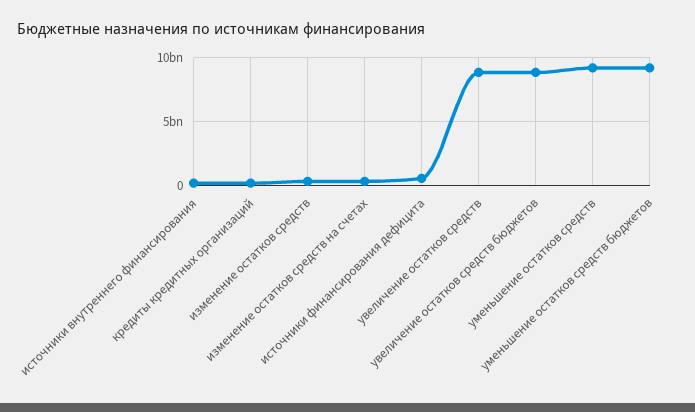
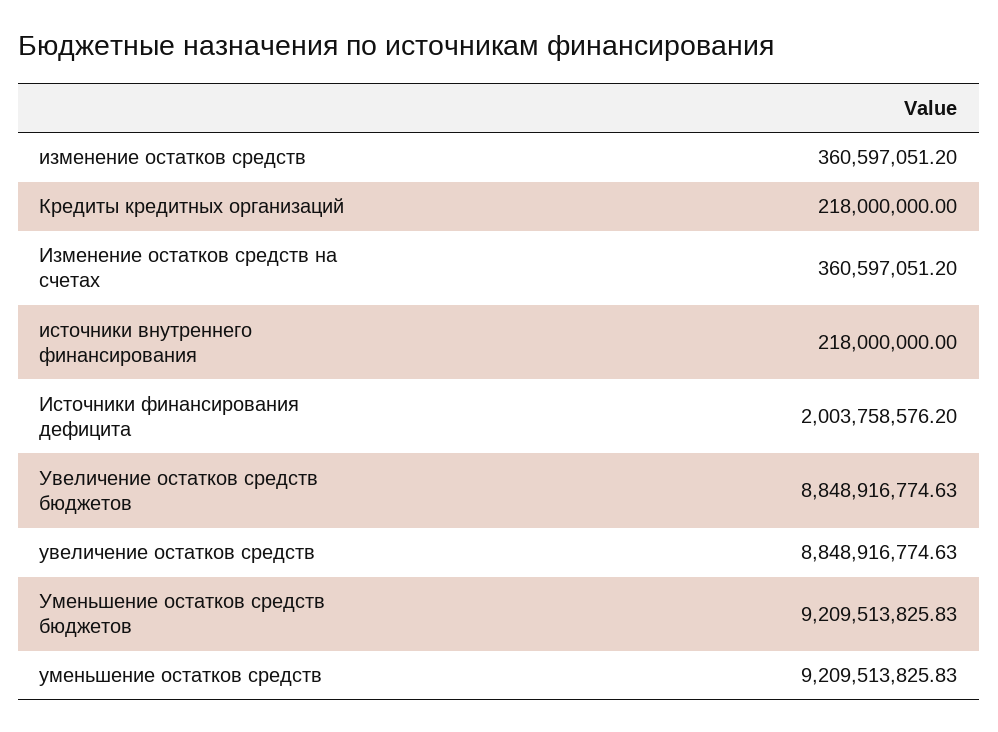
  {
    "источники внутреннего финансирования": 218000000,
    "кредиты кредитных организаций": 218000000,
    "изменение остатков средств": 360597051.2,
    "изменение остатков средств на счетах": 360597051.2,
-   "источники финансирования дефицита": 500000000,
+   "источники финансирования дефицита": 2003758576.2,
    "увеличение остатков средств": 8848916774.63,
    "увеличение остатков средств бюджетов": 8848916774.63,
    "уменьшение остатков средств": 9209513825.83,
    "уменьшение остатков средств бюджетов": 9209513825.83
  }

